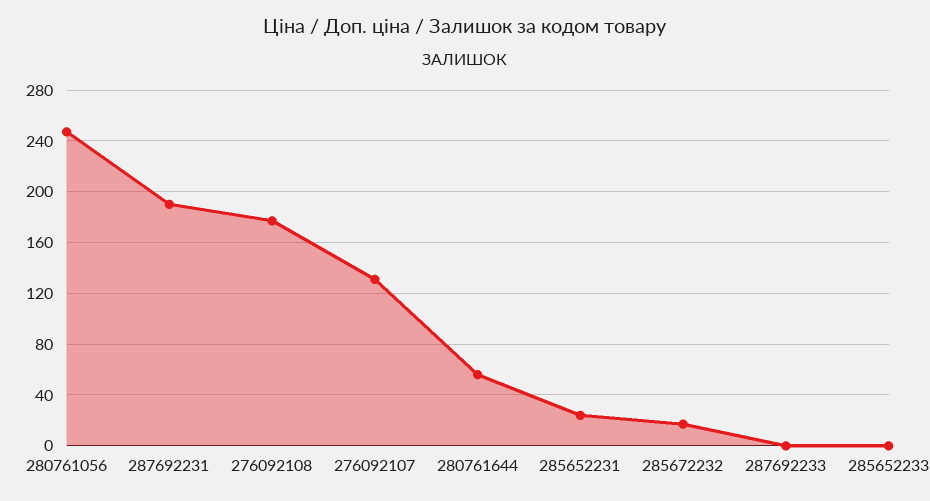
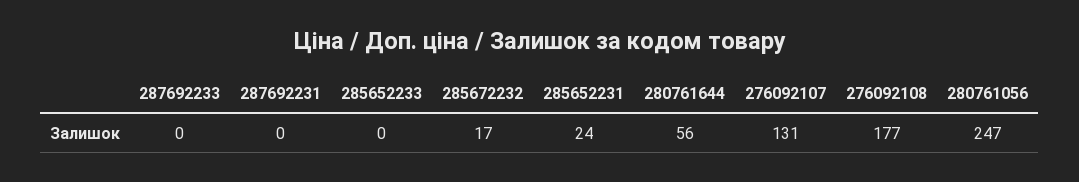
  {
    "280761056": 247,
-   "287692231": 190,
+   "287692231": 0,
    "276092108": 177,
    "276092107": 131,
    "280761644": 56,
    "285652231": 24,
    "285672232": 17,
    "287692233": 0,
    "285652233": 0
  }

